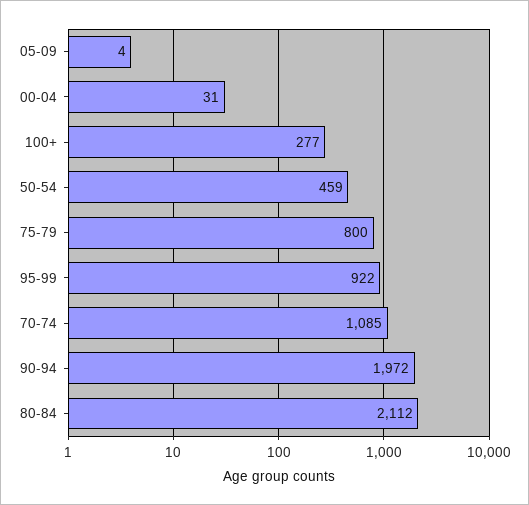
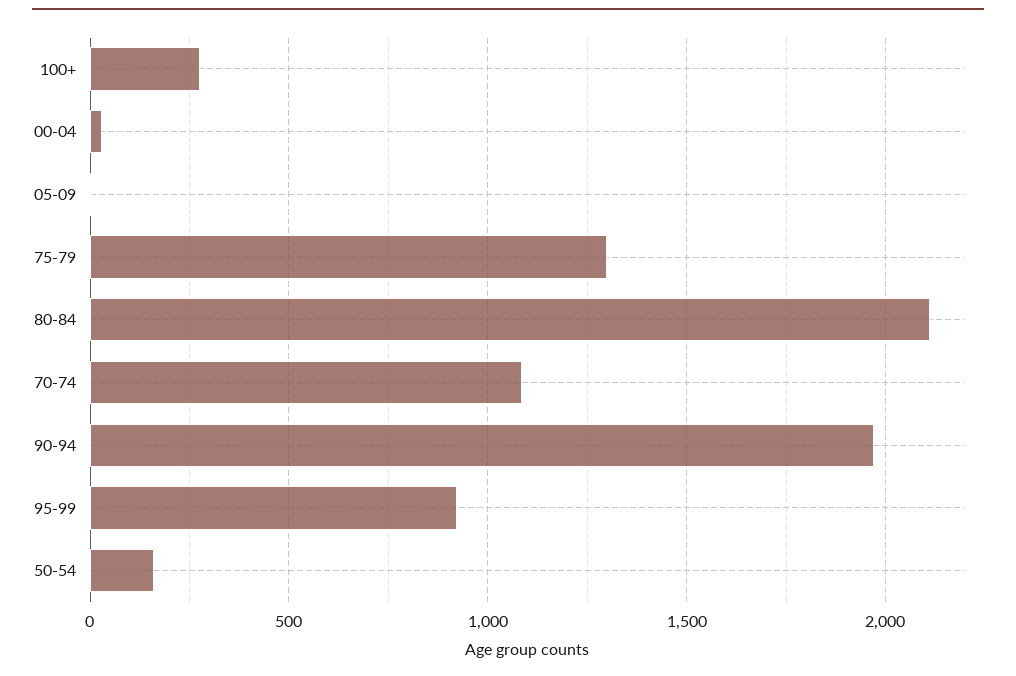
  {
    "05-09": 4,
    "00-04": 31,
    "100+": 277,
-   "50-54": 459,
+   "50-54": 150,
-   "75-79": 800,
+   "75-79": 1300,
    "95-99": 922,
    "70-74": 1085,
    "90-94": 1972,
    "80-84": 2112
  }

